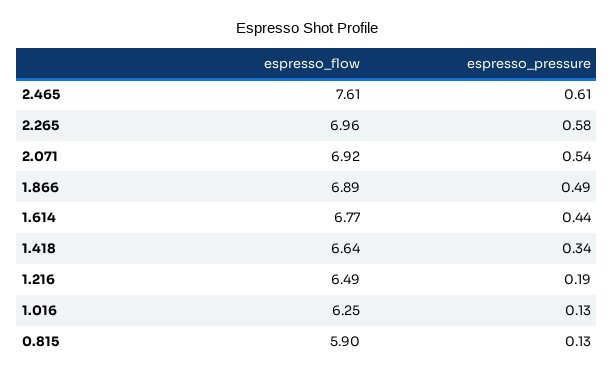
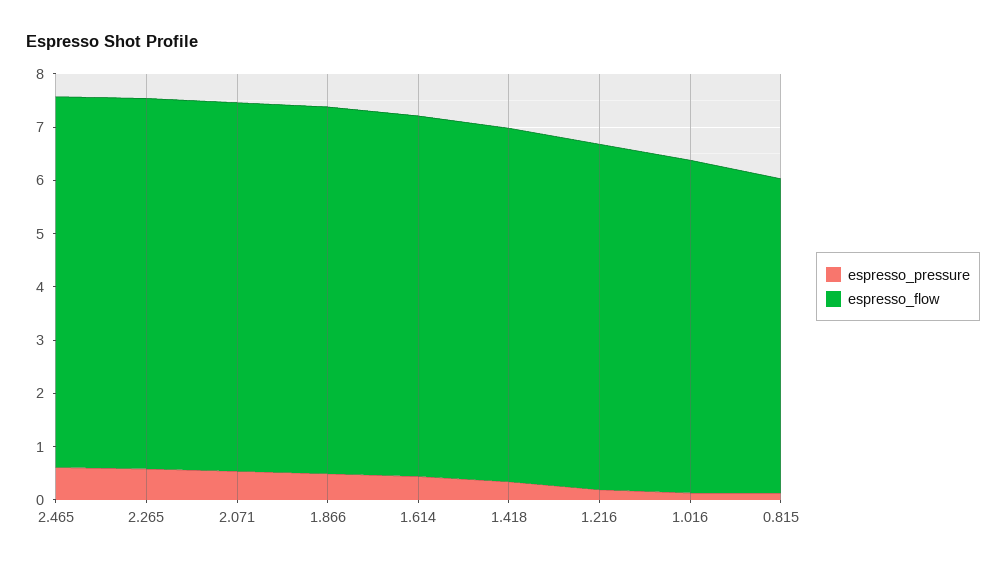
  {
    "espresso_flow": {
-     "2.465": 7.61,
+     "2.465": 7,
      "2.265": 6.96,
      "2.071": 6.92,
      "1.866": 6.89,
      "1.614": 6.77,
      "1.418": 6.64,
      "1.216": 6.49,
      "1.016": 6.25,
      "0.815": 5.9
    },
    "espresso_pressure": {
      "2.465": 0.61,
      "2.265": 0.58,
      "2.071": 0.54,
      "1.866": 0.49,
      "1.614": 0.44,
      "1.418": 0.34,
      "1.216": 0.19,
      "1.016": 0.13,
      "0.815": 0.13
    }
  }

